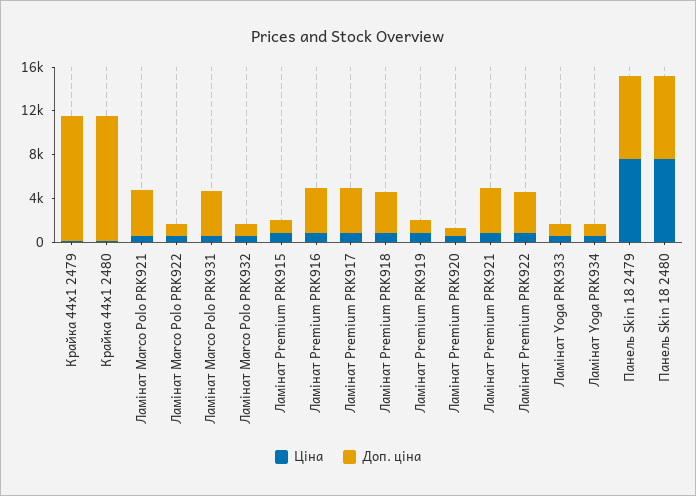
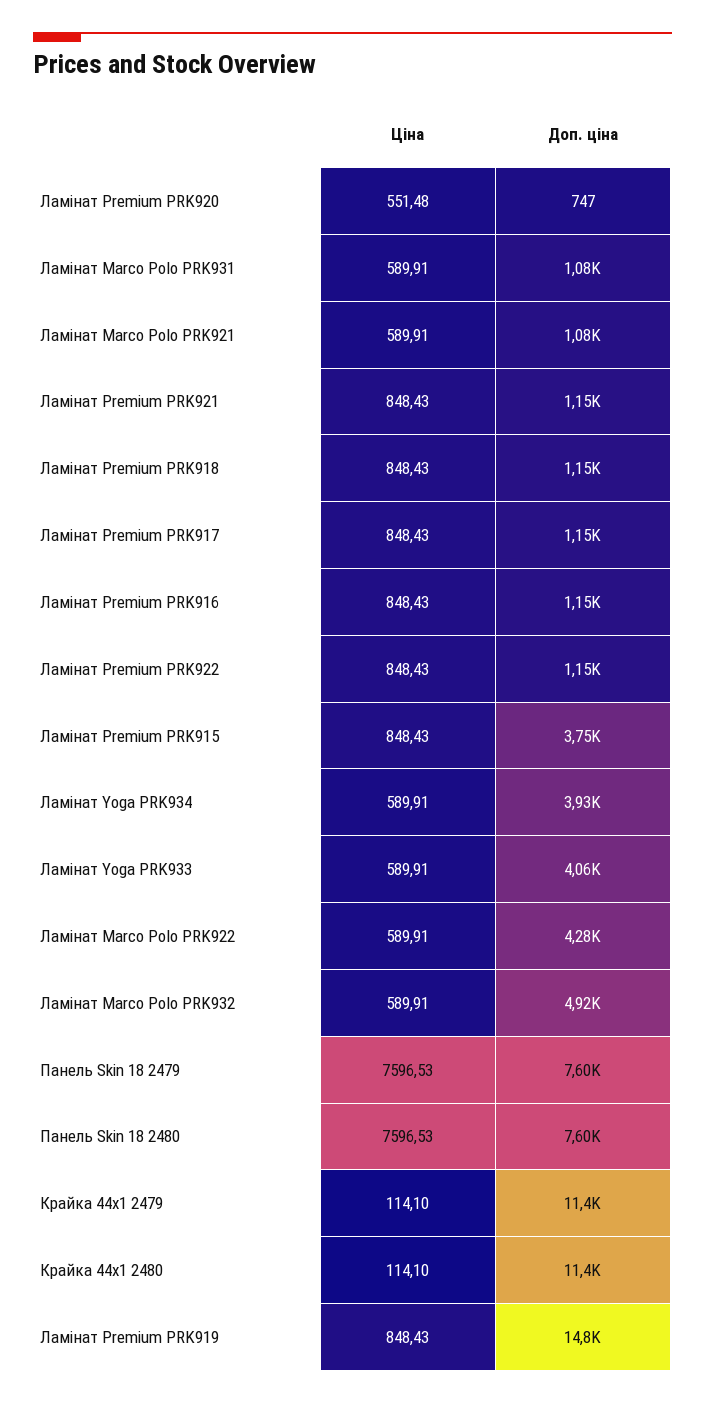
  {
    "Ціна": {
      "Крайка 44x1 2479": 114.1,
      "Крайка 44x1 2480": 114.1,
      "Ламінат Marco Polo PRK921": 589.91,
      "Ламінат Marco Polo PRK922": 589.91,
      "Ламінат Marco Polo PRK931": 589.91,
      "Ламінат Marco Polo PRK932": 589.91,
      "Ламінат Premium PRK915": 848.43,
      "Ламінат Premium PRK916": 848.43,
      "Ламінат Premium PRK917": 848.43,
      "Ламінат Premium PRK918": 848.43,
      "Ламінат Premium PRK919": 848.43,
      "Ламінат Premium PRK920": 551.48,
      "Ламінат Premium PRK921": 848.43,
      "Ламінат Premium PRK922": 848.43,
      "Ламінат Yoga PRK933": 589.91,
      "Ламінат Yoga PRK934": 589.91,
      "Панель Skin 18 2479": 7596.53,
      "Панель Skin 18 2480": 7596.53
    },
    "Доп. ціна": {
      "Крайка 44x1 2479": 11400,
      "Крайка 44x1 2480": 11400,
-     "Ламінат Marco Polo PRK921": 4000,
+     "Ламінат Marco Polo PRK921": 1080,
-     "Ламінат Marco Polo PRK922": 1000,
+     "Ламінат Marco Polo PRK922": 4280,
-     "Ламінат Marco Polo PRK931": 4000,
+     "Ламінат Marco Polo PRK931": 1080,
-     "Ламінат Marco Polo PRK932": 1000,
+     "Ламінат Marco Polo PRK932": 4920,
-     "Ламінат Premium PRK915": 1000,
+     "Ламінат Premium PRK915": 3750,
-     "Ламінат Premium PRK916": 4000,
+     "Ламінат Premium PRK916": 1150,
-     "Ламінат Premium PRK917": 4000,
+     "Ламінат Premium PRK917": 1150,
-     "Ламінат Premium PRK918": 4000,
+     "Ламінат Premium PRK918": 1150,
-     "Ламінат Premium PRK919": 1000,
+     "Ламінат Premium PRK919": 14800,
      "Ламінат Premium PRK920": 747,
-     "Ламінат Premium PRK921": 4000,
+     "Ламінат Premium PRK921": 1150,
-     "Ламінат Premium PRK922": 4000,
+     "Ламінат Premium PRK922": 1150,
-     "Ламінат Yoga PRK933": 1000,
+     "Ламінат Yoga PRK933": 4060,
-     "Ламінат Yoga PRK934": 1000,
+     "Ламінат Yoga PRK934": 3930,
      "Панель Skin 18 2479": 7600,
      "Панель Skin 18 2480": 7600
    }
  }

